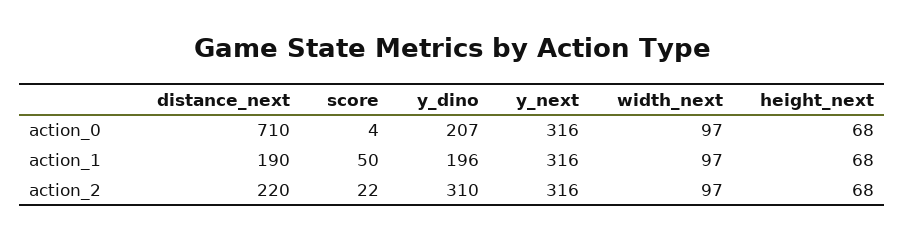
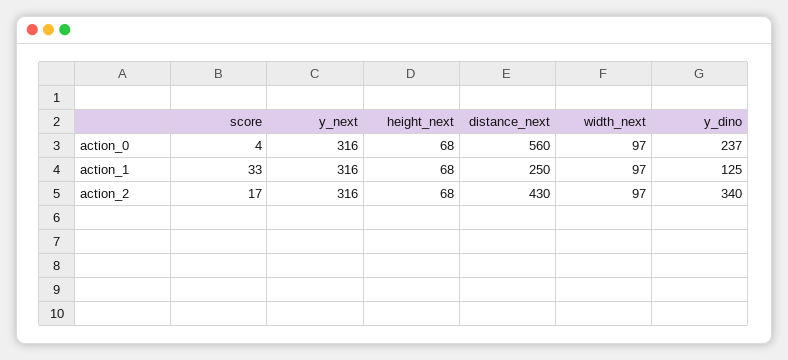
  {
    "distance_next": {
-     "action_0": 710,
+     "action_0": 560,
-     "action_1": 190,
+     "action_1": 250,
-     "action_2": 220
+     "action_2": 430
    },
    "score": {
      "action_0": 4,
-     "action_1": 50,
+     "action_1": 33,
-     "action_2": 22
+     "action_2": 17
    },
    "y_dino": {
-     "action_0": 207,
+     "action_0": 237,
-     "action_1": 196,
+     "action_1": 125,
-     "action_2": 310
+     "action_2": 340
    },
    "y_next": {
      "action_0": 316,
      "action_1": 316,
      "action_2": 316
    },
    "width_next": {
      "action_0": 97,
      "action_1": 97,
      "action_2": 97
    },
    "height_next": {
      "action_0": 68,
      "action_1": 68,
      "action_2": 68
    }
  }

